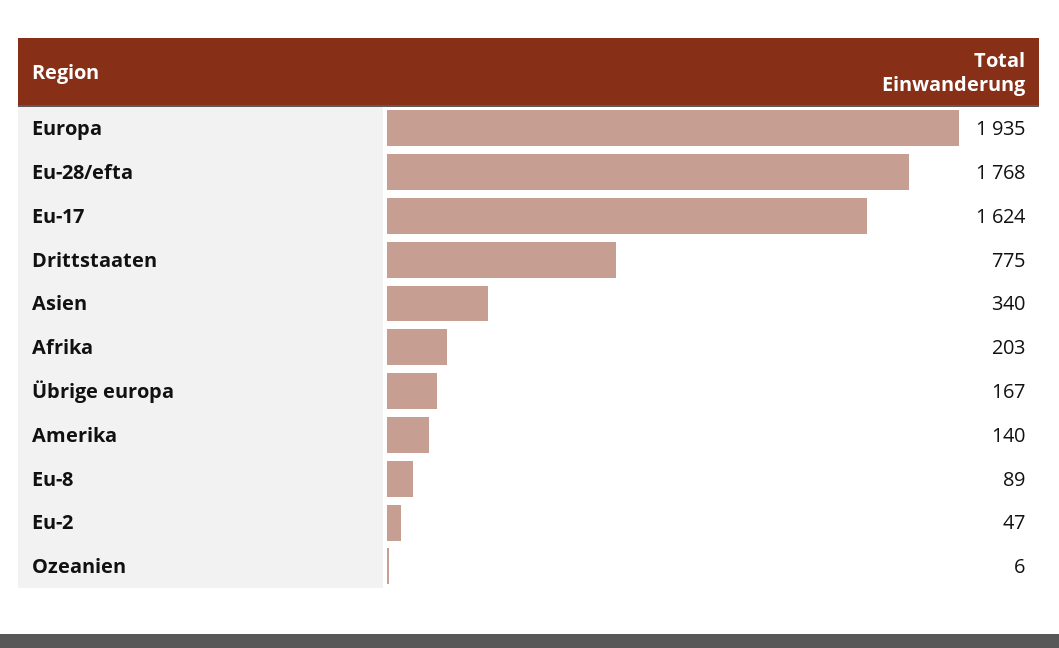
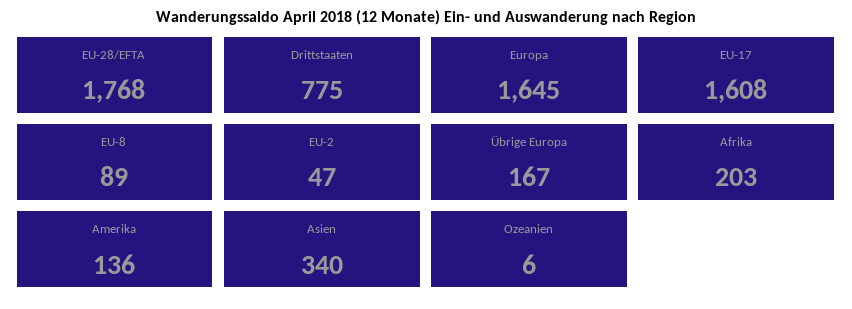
  {
-   "Europa": 1935,
+   "Europa": 1645,
    "Eu-28/efta": 1768,
-   "Eu-17": 1624,
+   "Eu-17": 1608,
    "Drittstaaten": 775,
    "Asien": 340,
    "Afrika": 203,
    "Übrige europa": 167,
-   "Amerika": 140,
+   "Amerika": 136,
    "Eu-8": 89,
    "Eu-2": 47,
    "Ozeanien": 6
  }

